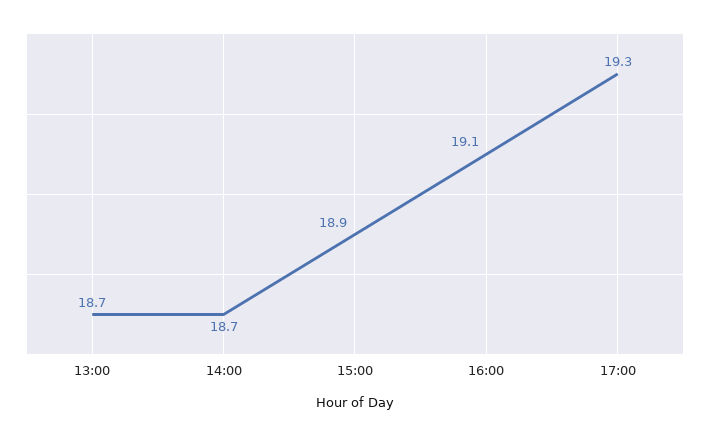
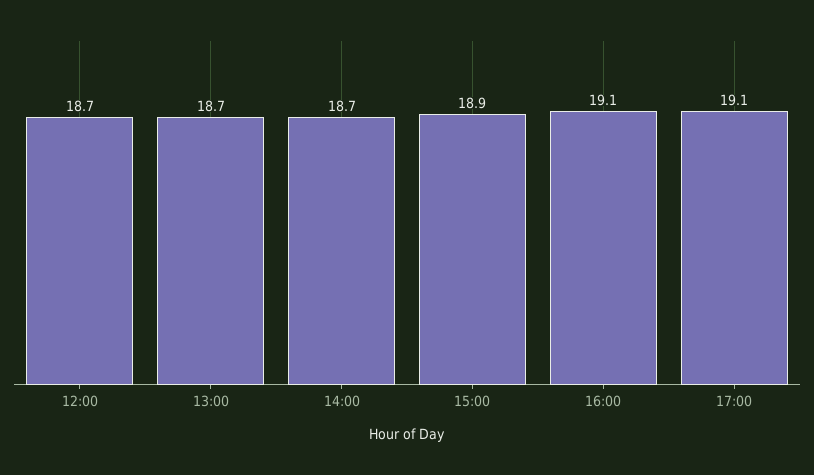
  {
    "13:00": 18.7,
    "14:00": 18.7,
    "15:00": 18.9,
    "16:00": 19.1,
-   "17:00": 19.3
+   "17:00": 19.1,
+   "12:00": 18.7
  }

